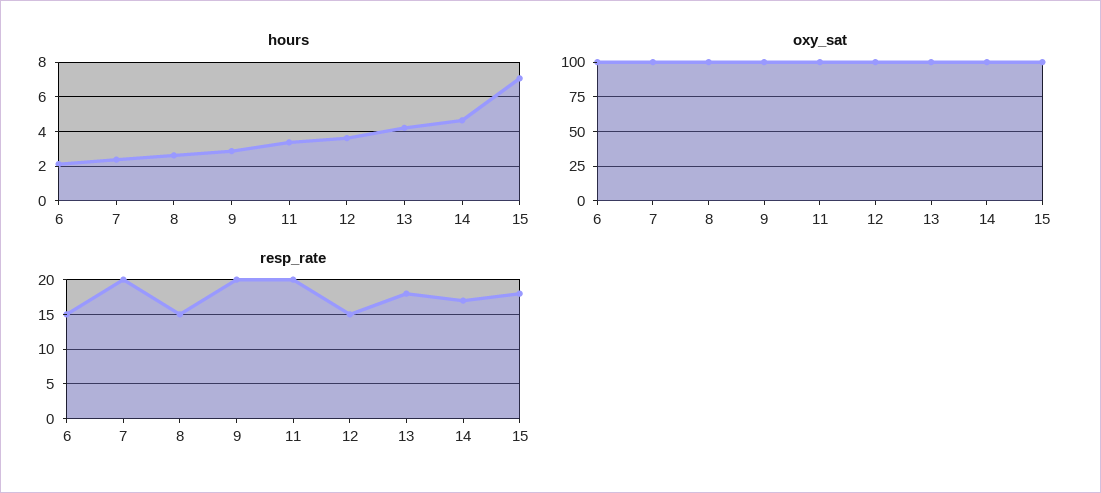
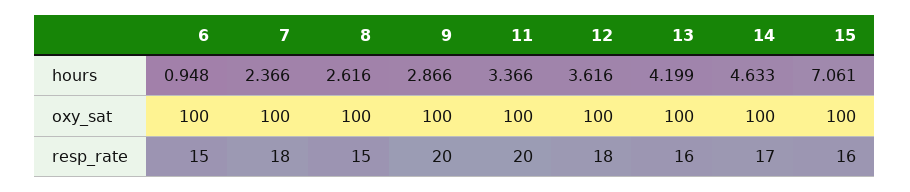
  {
    "hours": {
-     "6": 2,
+     "6": 0.948,
      "7": 2.366,
      "8": 2.616,
      "9": 2.866,
      "11": 3.366,
      "12": 3.616,
      "13": 4.199,
      "14": 4.633,
      "15": 7.061
    },
    "oxy_sat": {
      "6": 100,
      "7": 100,
      "8": 100,
      "9": 100,
      "11": 100,
      "12": 100,
      "13": 100,
      "14": 100,
      "15": 100
    },
    "resp_rate": {
      "6": 15,
-     "7": 20,
+     "7": 18,
      "8": 15,
      "9": 20,
      "11": 20,
-     "12": 15,
+     "12": 18,
-     "13": 18,
+     "13": 16,
      "14": 17,
-     "15": 18
+     "15": 16
    }
  }

